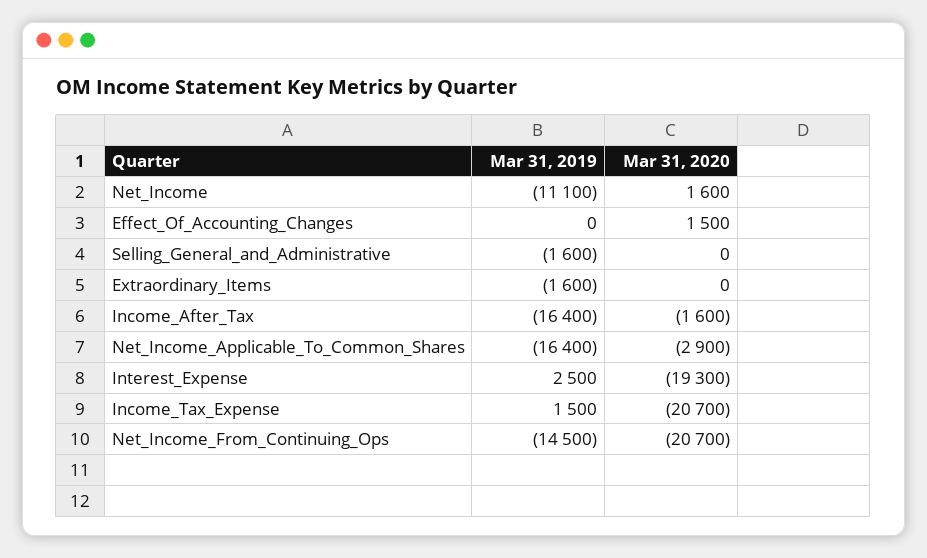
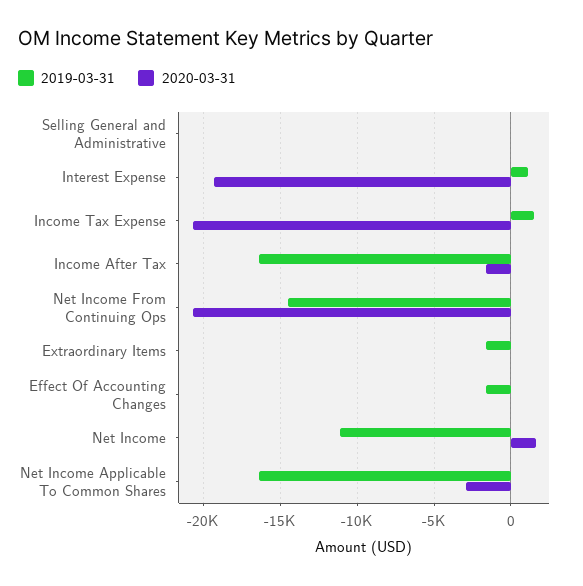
  {
    "Mar 31, 2019": {
      "Net_Income": -11100,
-     "Effect_Of_Accounting_Changes": 0,
+     "Effect_Of_Accounting_Changes": -1500,
-     "Selling_General_and_Administrative": -1600,
+     "Selling_General_and_Administrative": 0,
      "Extraordinary_Items": -1600,
      "Income_After_Tax": -16400,
      "Net_Income_Applicable_To_Common_Shares": -16400,
-     "Interest_Expense": 2500,
+     "Interest_Expense": 1000,
      "Income_Tax_Expense": 1500,
      "Net_Income_From_Continuing_Ops": -14500
    },
    "Mar 31, 2020": {
      "Net_Income": 1600,
-     "Effect_Of_Accounting_Changes": 1500,
+     "Effect_Of_Accounting_Changes": 0,
      "Selling_General_and_Administrative": 0,
      "Extraordinary_Items": 0,
      "Income_After_Tax": -1600,
      "Net_Income_Applicable_To_Common_Shares": -2900,
      "Interest_Expense": -19300,
      "Income_Tax_Expense": -20700,
      "Net_Income_From_Continuing_Ops": -20700
    }
  }

